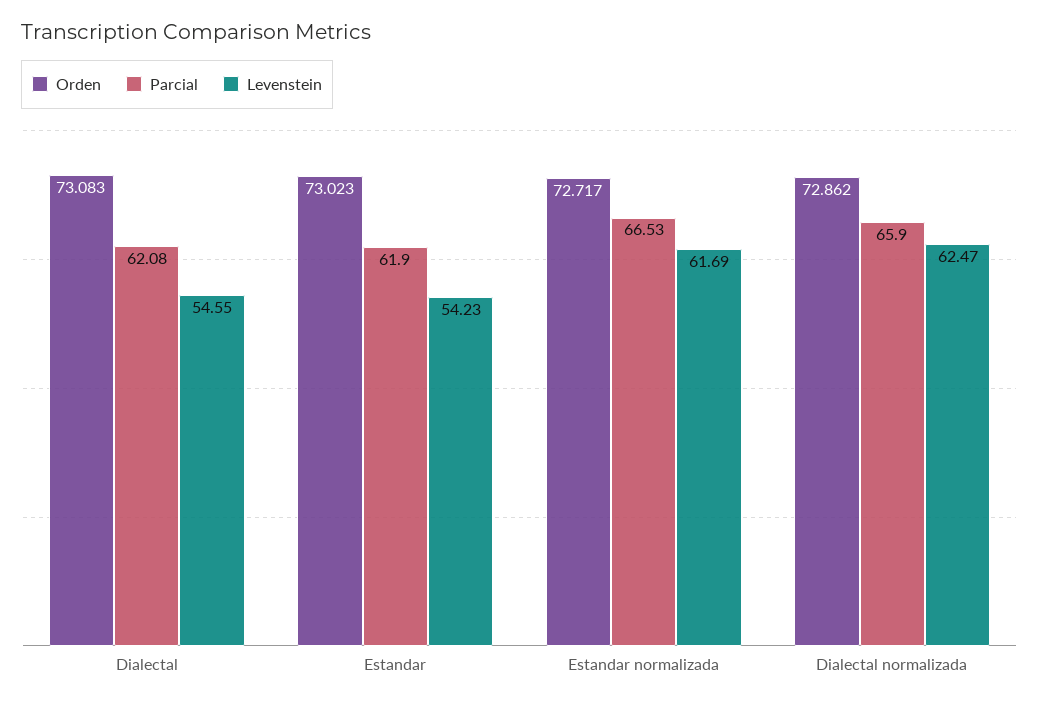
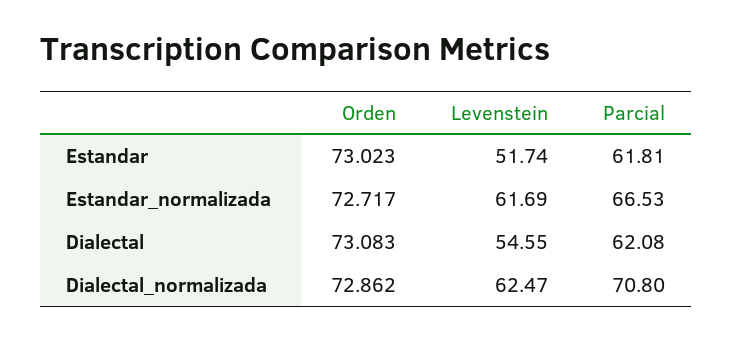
  {
    "Orden": {
      "Dialectal": 73.083,
      "Estandar": 73.023,
      "Estandar normalizada": 72.717,
      "Dialectal normalizada": 72.862
    },
    "Parcial": {
      "Dialectal": 62.08,
-     "Estandar": 61.9,
+     "Estandar": 61.81,
      "Estandar normalizada": 66.53,
-     "Dialectal normalizada": 65.9
+     "Dialectal normalizada": 70.8
    },
    "Levenstein": {
      "Dialectal": 54.55,
-     "Estandar": 54.23,
+     "Estandar": 51.74,
      "Estandar normalizada": 61.69,
      "Dialectal normalizada": 62.47
    }
  }

